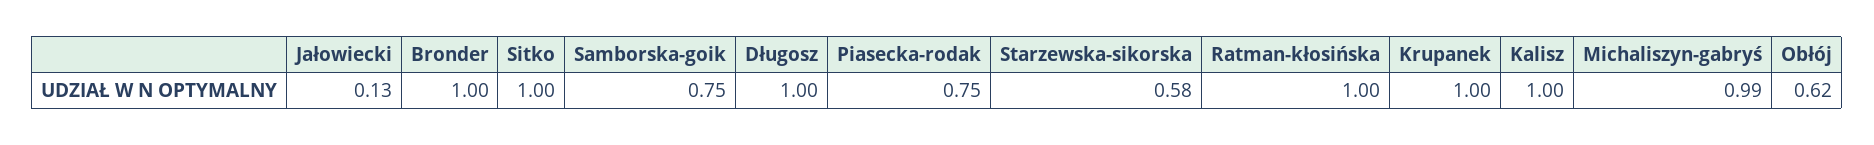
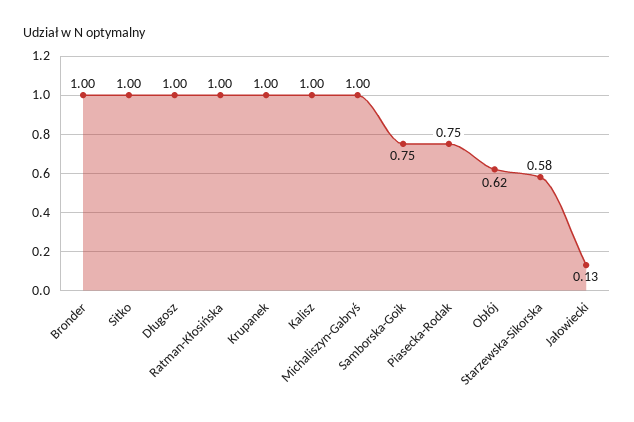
  {
    "Jałowiecki": 0.13,
    "Bronder": 1,
    "Sitko": 1,
    "Samborska-goik": 0.75,
    "Długosz": 1,
    "Piasecka-rodak": 0.75,
    "Starzewska-sikorska": 0.58,
    "Ratman-kłosińska": 1,
    "Krupanek": 1,
    "Kalisz": 1,
-   "Michaliszyn-gabryś": 0.99,
+   "Michaliszyn-gabryś": 1,
    "Obłój": 0.62
  }

